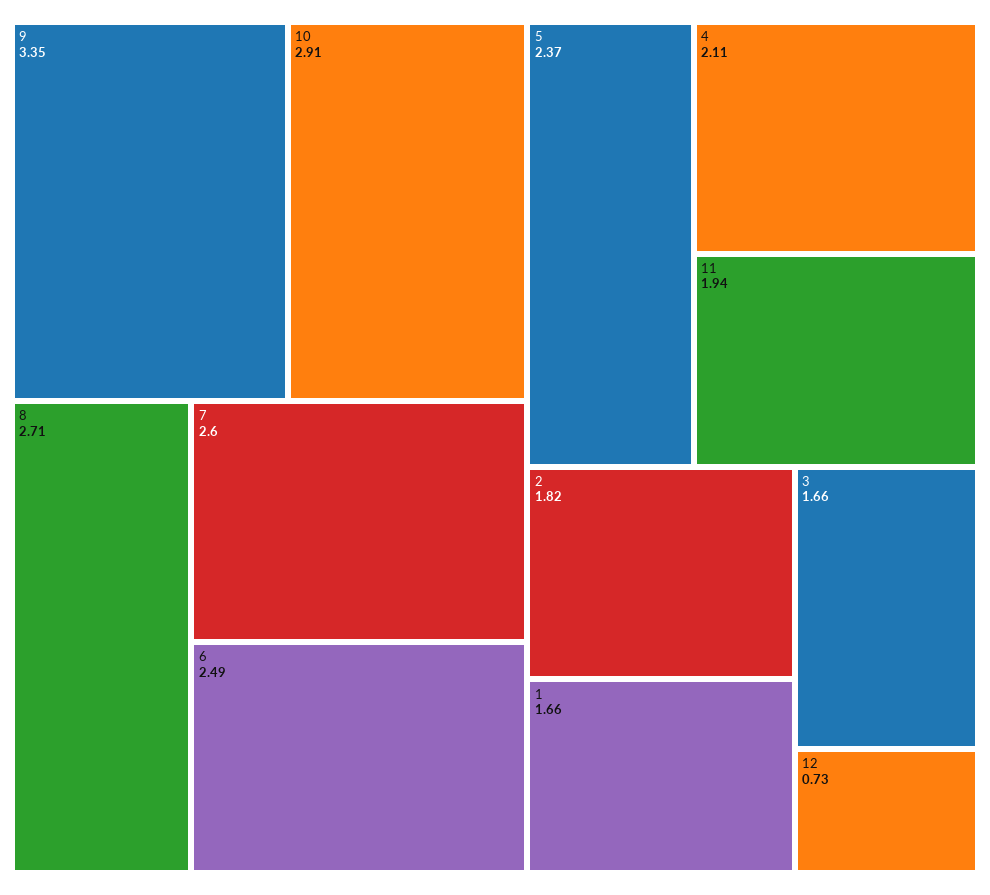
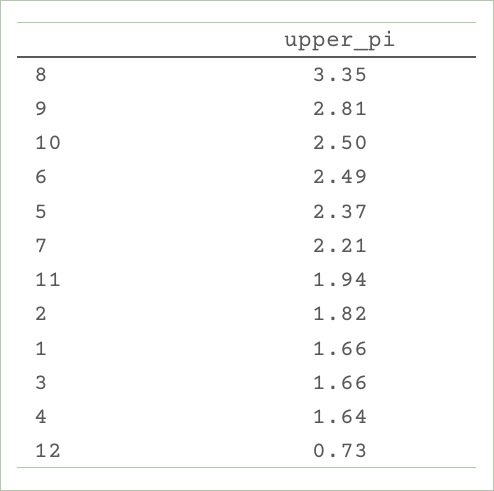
  {
-   "9": 3.35,
+   "9": 2.81,
-   "10": 2.91,
+   "10": 2.5,
-   "8": 2.71,
+   "8": 3.35,
-   "7": 2.6,
+   "7": 2.21,
    "6": 2.49,
    "5": 2.37,
-   "4": 2.11,
+   "4": 1.64,
    "11": 1.94,
    "2": 1.82,
    "1": 1.66,
    "3": 1.66,
    "12": 0.73
  }

